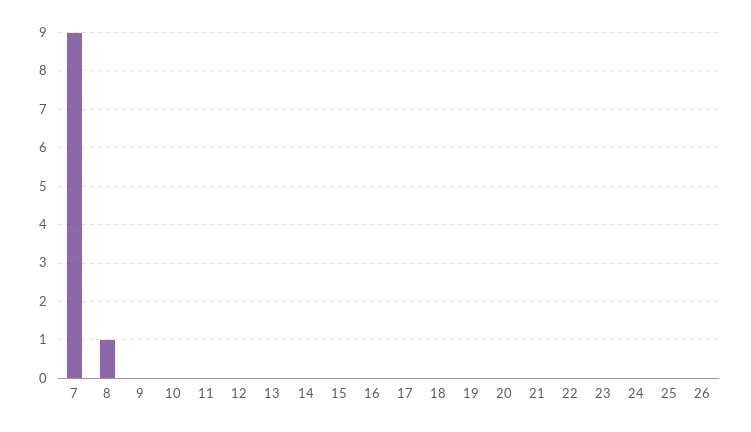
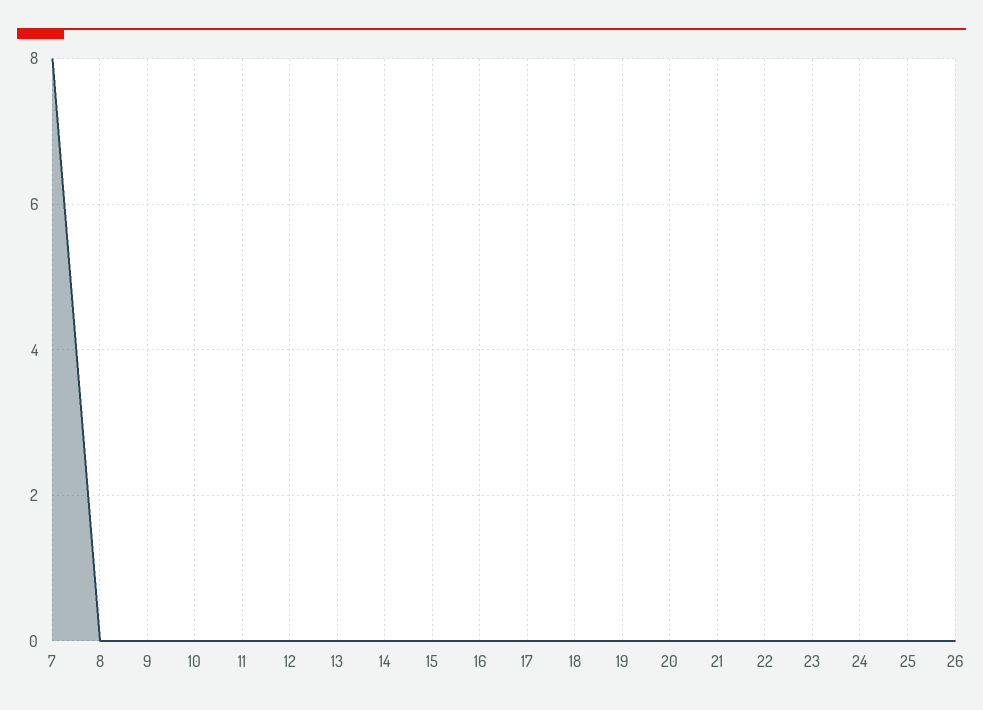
  {
-   "7": 9,
+   "7": 8,
-   "8": 1,
+   "8": 0,
    "9": 0,
    "10": 0,
    "11": 0,
    "12": 0,
    "13": 0,
    "14": 0,
    "15": 0,
    "16": 0,
    "17": 0,
    "18": 0,
    "19": 0,
    "20": 0,
    "21": 0,
    "22": 0,
    "23": 0,
    "24": 0,
    "25": 0,
    "26": 0
  }

